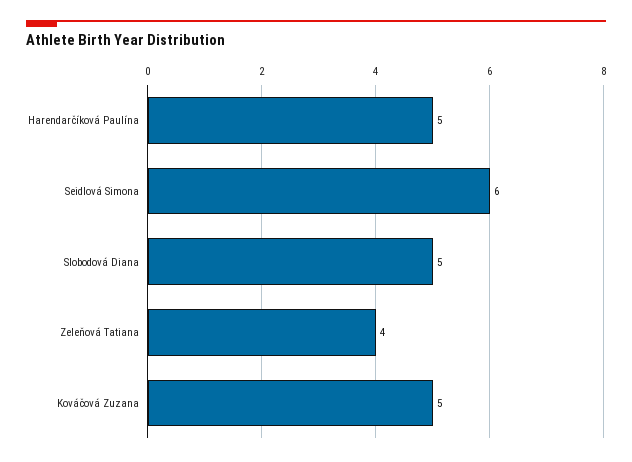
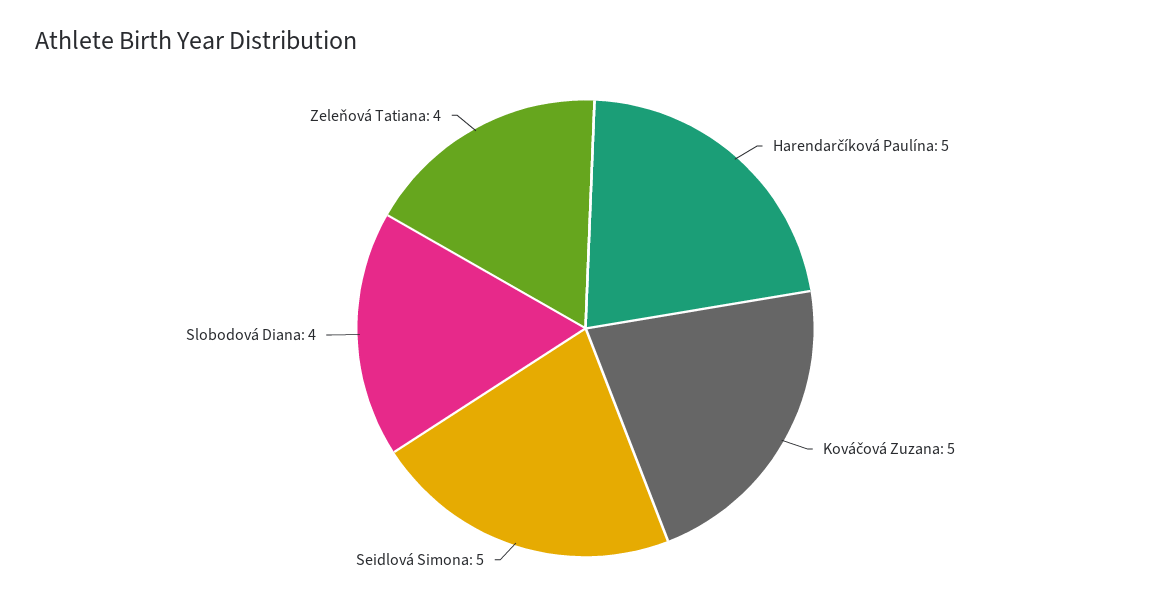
  {
    "Harendarčíková Paulína": 5,
-   "Seidlová Simona": 6,
+   "Seidlová Simona": 5,
-   "Slobodová Diana": 5,
+   "Slobodová Diana": 4,
    "Zeleňová Tatiana": 4,
    "Kováčová Zuzana": 5
  }

